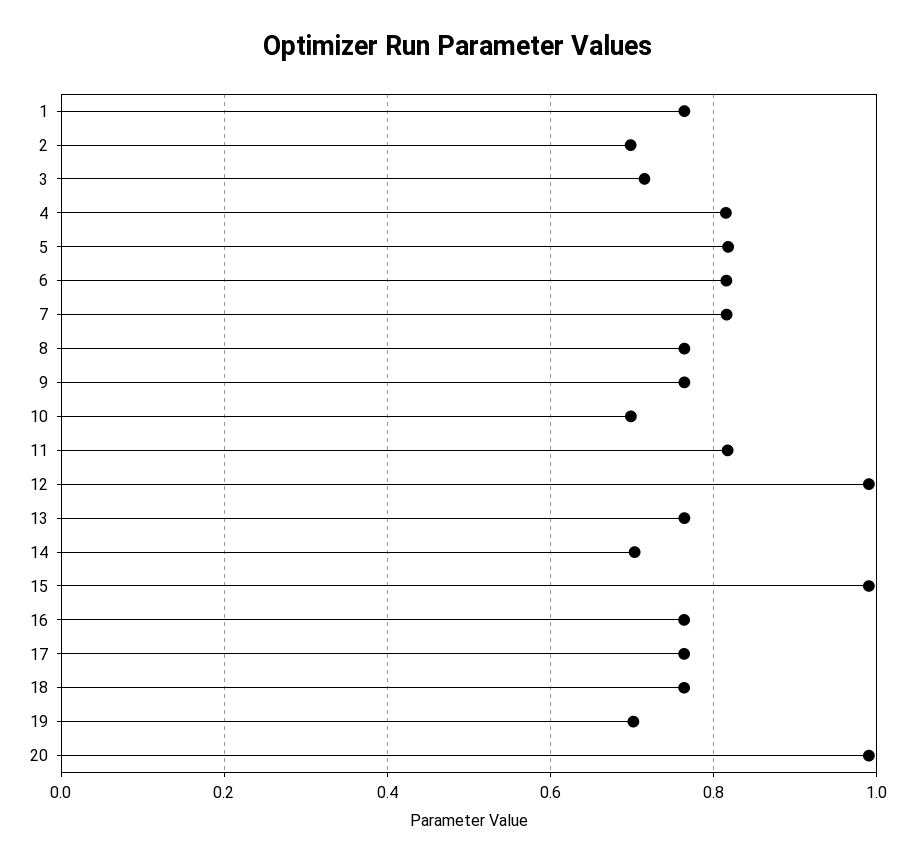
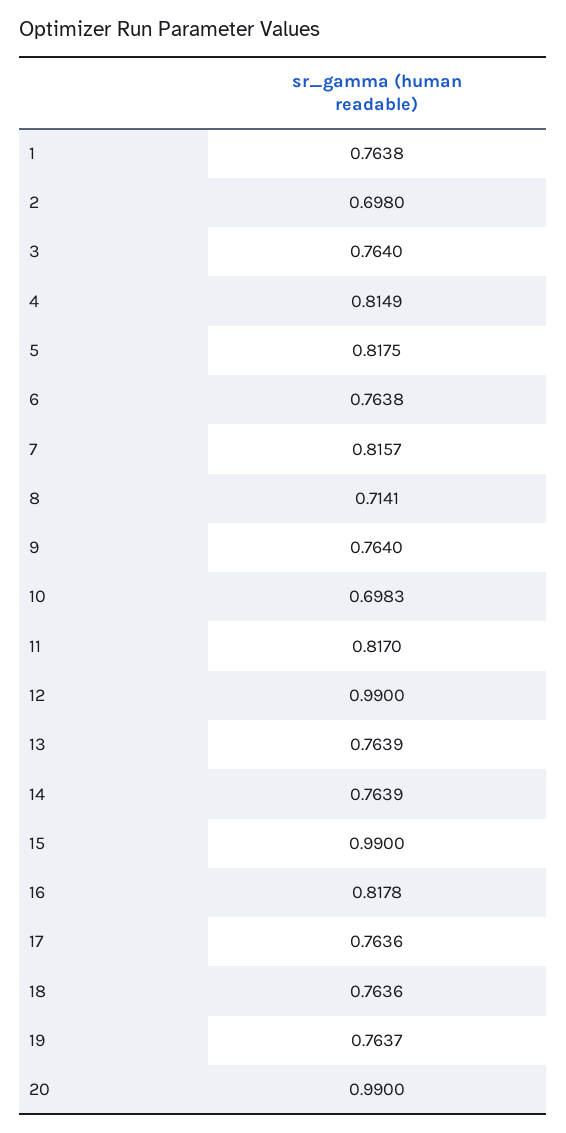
  {
    "1": 0.7638,
    "2": 0.698,
-   "3": 0.72,
+   "3": 0.764,
    "4": 0.8149,
    "5": 0.8175,
-   "6": 0.82,
+   "6": 0.7638,
    "7": 0.8157,
-   "8": 0.76,
+   "8": 0.7141,
    "9": 0.764,
    "10": 0.6983,
    "11": 0.817,
    "12": 0.99,
    "13": 0.7639,
-   "14": 0.7,
+   "14": 0.7639,
    "15": 0.99,
-   "16": 0.76,
+   "16": 0.8178,
    "17": 0.7636,
    "18": 0.7636,
-   "19": 0.7,
+   "19": 0.7637,
    "20": 0.99
  }

